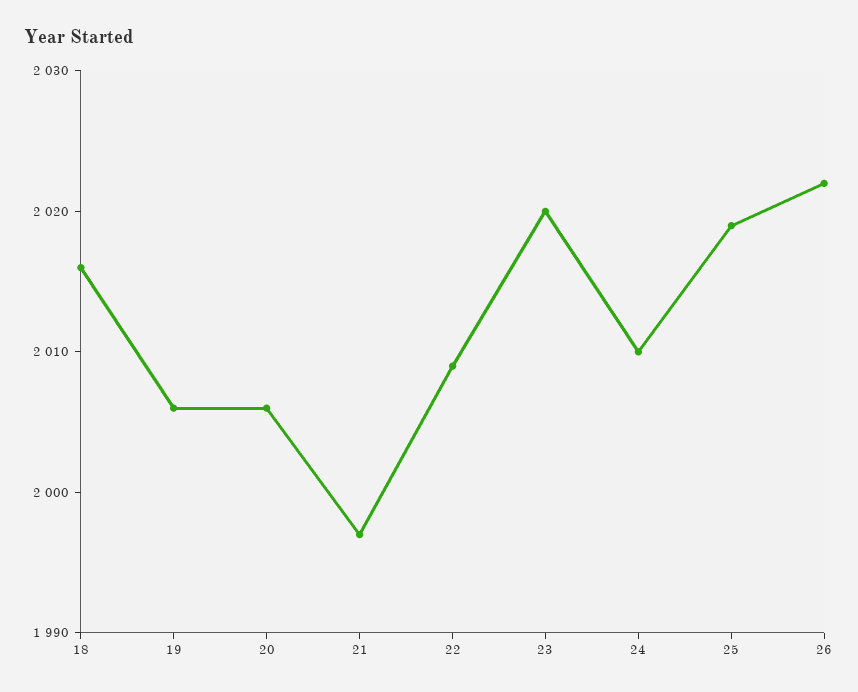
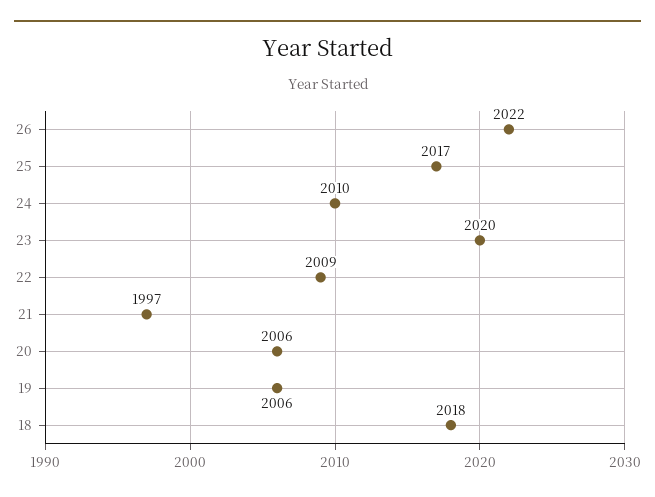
  {
-   "18": 2016,
+   "18": 2018,
    "19": 2006,
    "20": 2006,
    "21": 1997,
    "22": 2009,
    "23": 2020,
    "24": 2010,
-   "25": 2019,
+   "25": 2017,
    "26": 2022
  }

